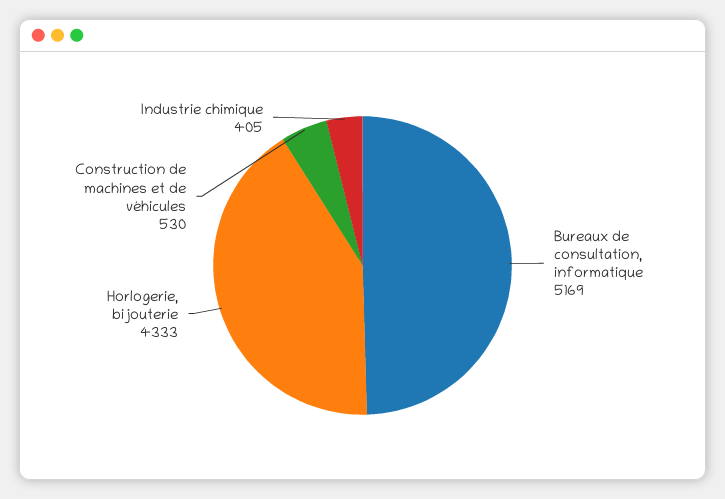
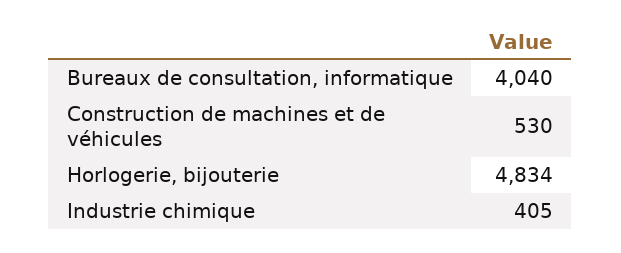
  {
-   "Bureaux de consultation, informatique": 5169,
+   "Bureaux de consultation, informatique": 4040,
-   "Horlogerie, bijouterie": 4333,
+   "Horlogerie, bijouterie": 4834,
    "Construction de machines et de véhicules": 530,
    "Industrie chimique": 405
  }

